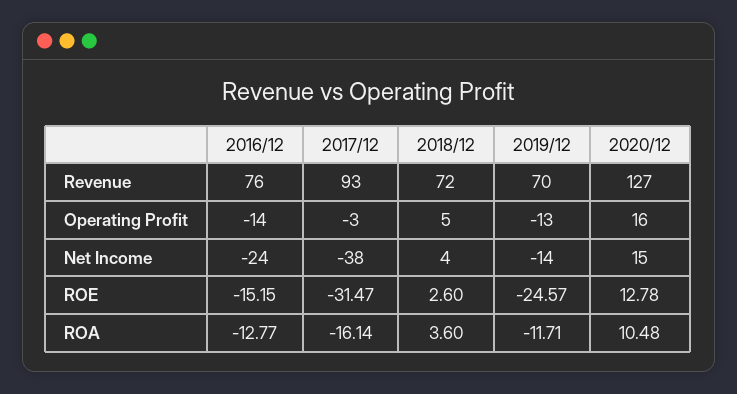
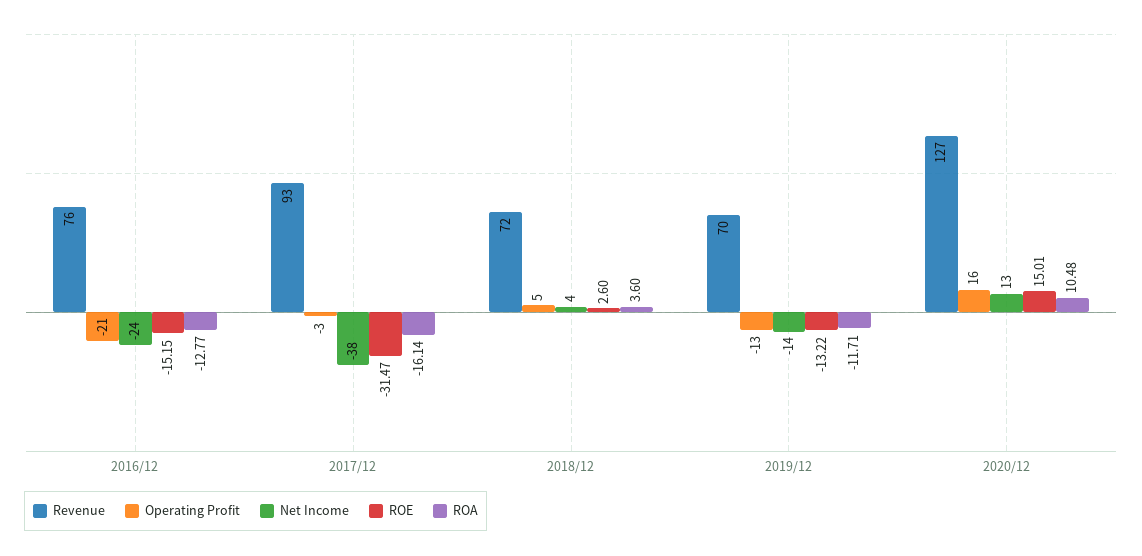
  {
    "Revenue": {
      "2016/12": 76,
      "2017/12": 93,
      "2018/12": 72,
      "2019/12": 70,
      "2020/12": 127
    },
    "Operating Profit": {
-     "2016/12": -14,
+     "2016/12": -21,
      "2017/12": -3,
      "2018/12": 5,
      "2019/12": -13,
      "2020/12": 16
    },
    "Net Income": {
      "2016/12": -24,
      "2017/12": -38,
      "2018/12": 4,
      "2019/12": -14,
-     "2020/12": 15
+     "2020/12": 13
    },
    "ROE": {
      "2016/12": -15.15,
      "2017/12": -31.47,
      "2018/12": 2.6,
-     "2019/12": -24.57,
+     "2019/12": -13.22,
-     "2020/12": 12.78
+     "2020/12": 15.01
    },
    "ROA": {
      "2016/12": -12.77,
      "2017/12": -16.14,
      "2018/12": 3.6,
      "2019/12": -11.71,
      "2020/12": 10.48
    }
  }

